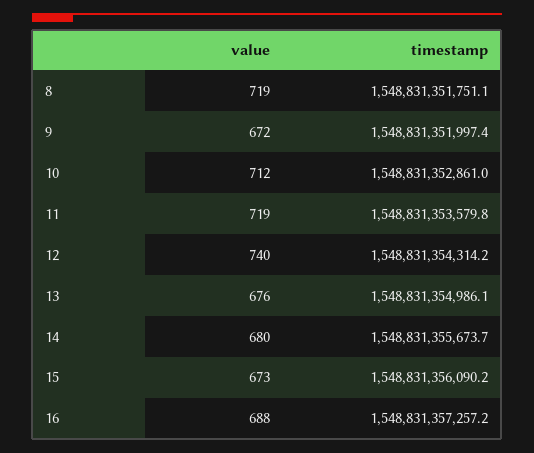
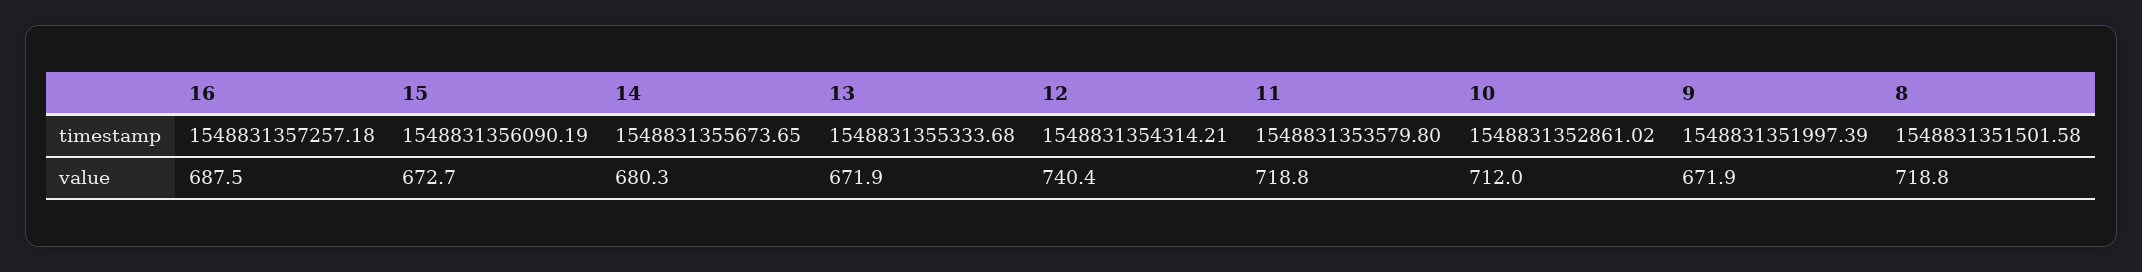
  {
    "value": {
      "8": 718.8,
      "9": 671.9,
      "10": 712,
      "11": 718.8,
      "12": 740.4,
-     "13": 676,
+     "13": 671.9,
      "14": 680.3,
      "15": 672.7,
      "16": 687.5
    },
    "timestamp": {
-     "8": 1548831351751.1,
+     "8": 1548831351501.58,
      "9": 1548831351997.39,
      "10": 1548831352861.02,
      "11": 1548831353579.8,
      "12": 1548831354314.21,
-     "13": 1548831354986.1,
+     "13": 1548831355333.68,
      "14": 1548831355673.65,
      "15": 1548831356090.19,
      "16": 1548831357257.18
    }
  }

